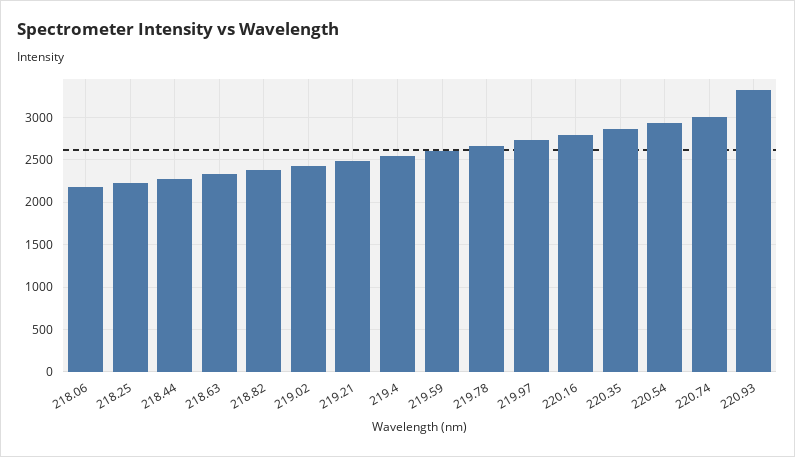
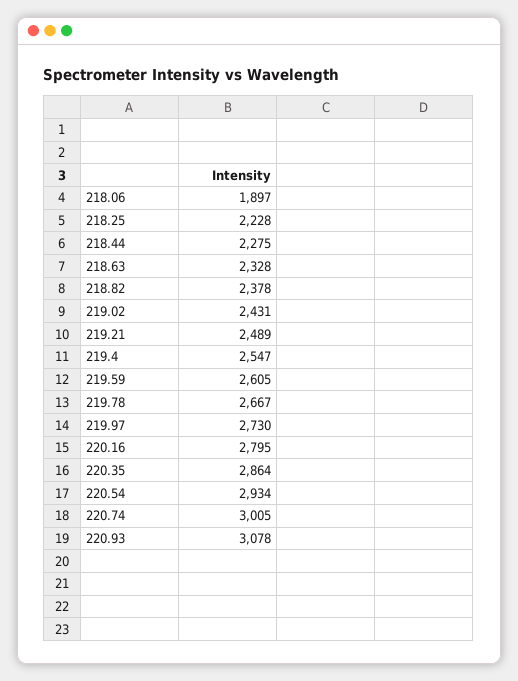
  {
-   "218.06": 2200,
+   "218.06": 1897,
    "218.25": 2228,
    "218.44": 2275,
    "218.63": 2328,
    "218.82": 2378,
    "219.02": 2431,
    "219.21": 2489,
    "219.4": 2547,
    "219.59": 2605,
    "219.78": 2667,
    "219.97": 2730,
    "220.16": 2795,
    "220.35": 2864,
    "220.54": 2934,
    "220.74": 3005,
-   "220.93": 3300
+   "220.93": 3078
  }

